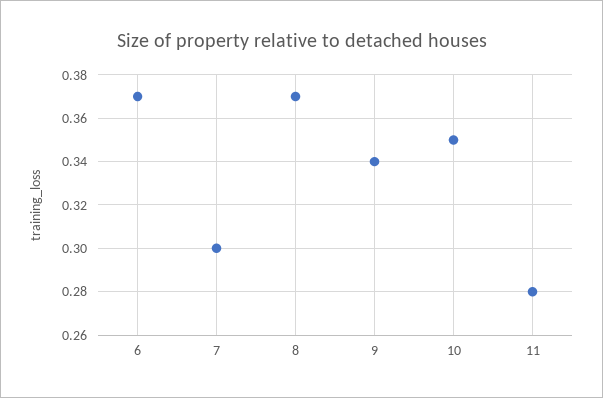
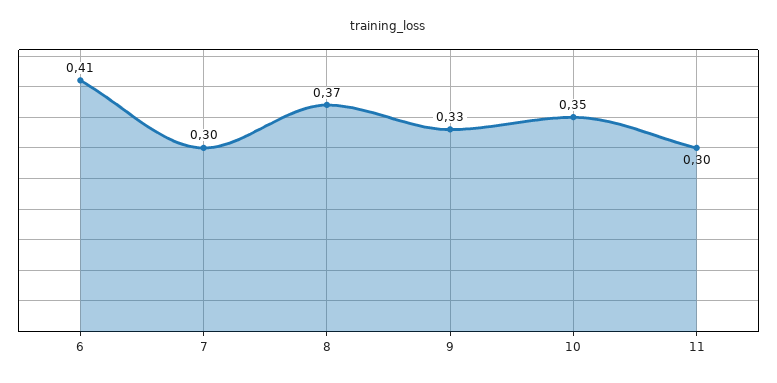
  {
-   "6": 0.37,
+   "6": 0.41,
    "7": 0.3,
    "8": 0.37,
-   "9": 0.34,
+   "9": 0.33,
    "10": 0.35,
-   "11": 0.28
+   "11": 0.3
  }

